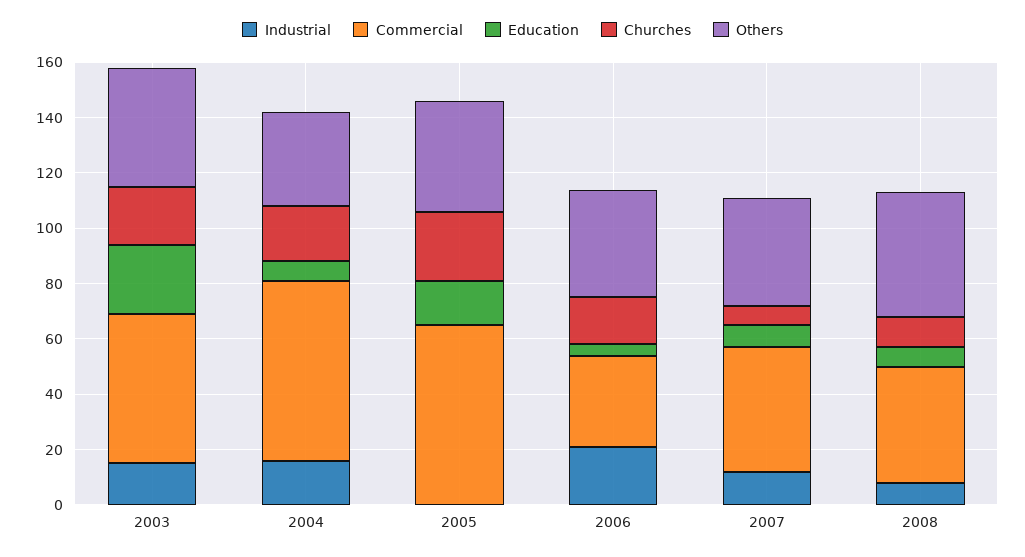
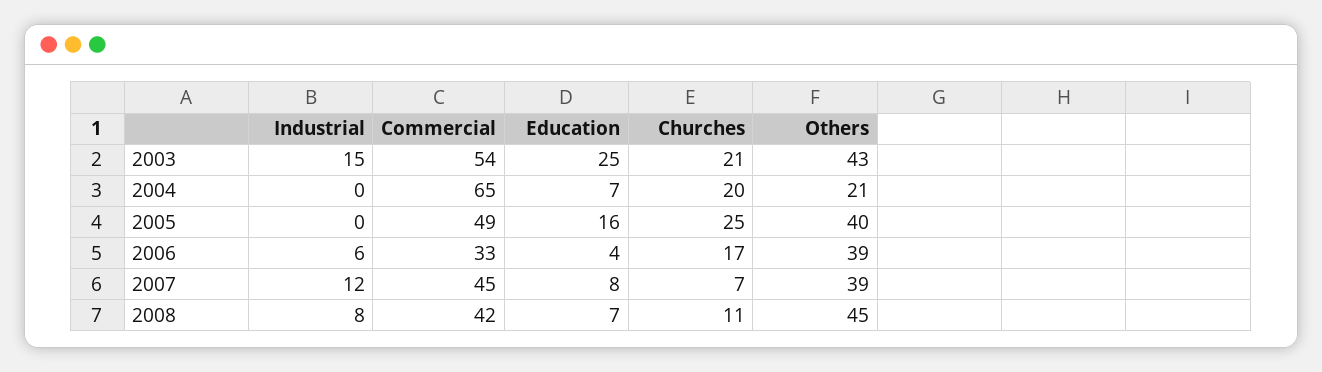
  {
    "Industrial": {
      "2003": 15,
-     "2004": 15,
+     "2004": 0,
      "2005": 0,
-     "2006": 20,
+     "2006": 6,
      "2007": 12,
      "2008": 8
    },
    "Commercial": {
      "2003": 54,
      "2004": 65,
-     "2005": 65,
+     "2005": 49,
      "2006": 33,
      "2007": 45,
      "2008": 42
    },
    "Education": {
      "2003": 25,
      "2004": 7,
      "2005": 16,
      "2006": 4,
      "2007": 8,
      "2008": 7
    },
    "Churches": {
      "2003": 21,
      "2004": 20,
      "2005": 25,
      "2006": 17,
      "2007": 7,
      "2008": 11
    },
    "Others": {
      "2003": 43,
-     "2004": 35,
+     "2004": 21,
      "2005": 40,
      "2006": 39,
      "2007": 39,
      "2008": 45
    }
  }

